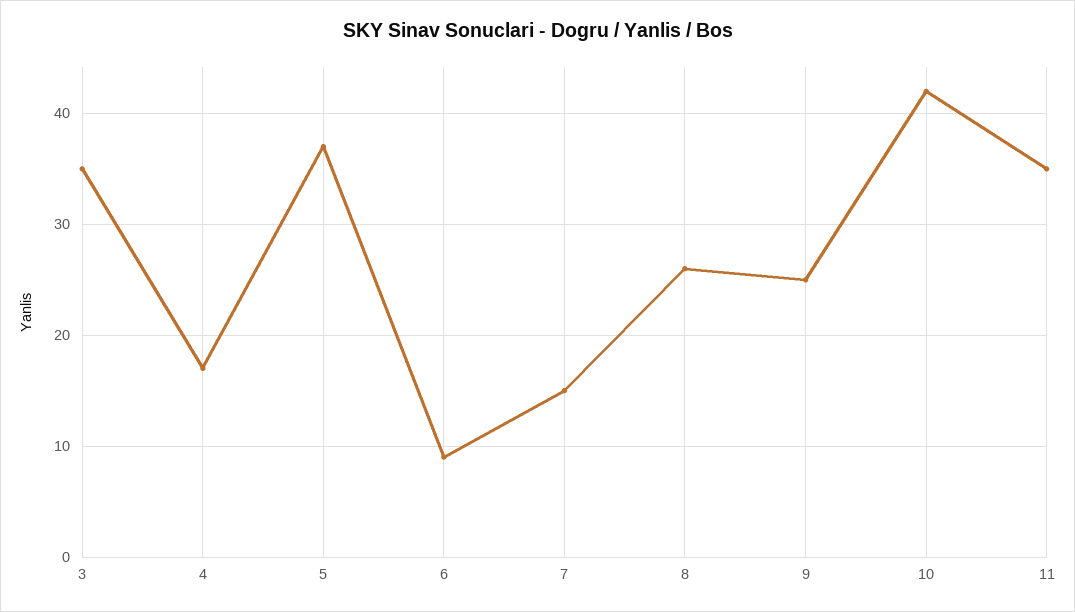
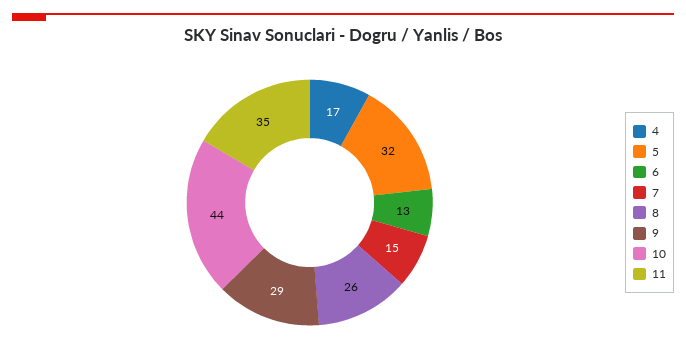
  {
-   "3": 35,
    "4": 17,
-   "5": 37,
+   "5": 32,
-   "6": 9,
+   "6": 13,
    "7": 15,
    "8": 26,
-   "9": 25,
+   "9": 29,
-   "10": 42,
+   "10": 44,
    "11": 35
  }

